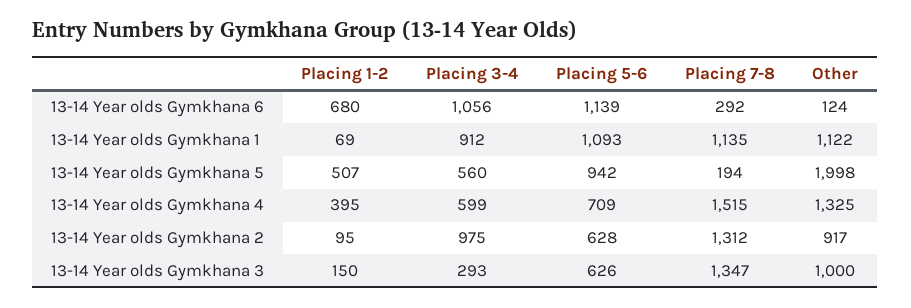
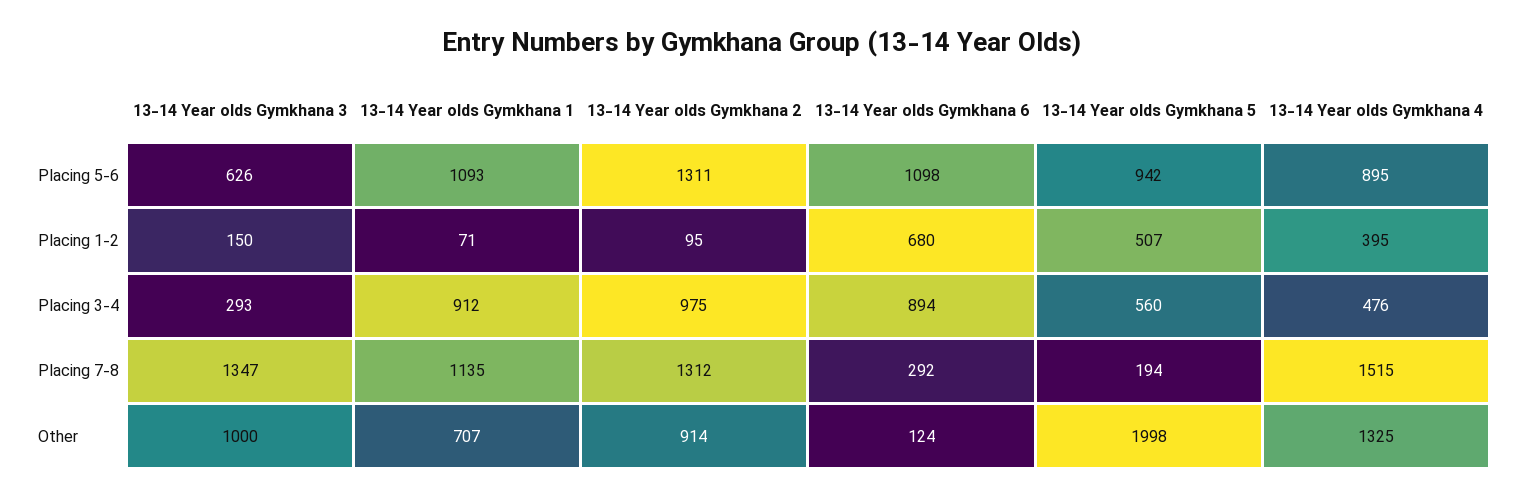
  {
    "Placing 1-2": {
      "13-14 Year olds Gymkhana 6": 680,
-     "13-14 Year olds Gymkhana 1": 69,
+     "13-14 Year olds Gymkhana 1": 71,
      "13-14 Year olds Gymkhana 5": 507,
      "13-14 Year olds Gymkhana 4": 395,
      "13-14 Year olds Gymkhana 2": 95,
      "13-14 Year olds Gymkhana 3": 150
    },
    "Placing 3-4": {
-     "13-14 Year olds Gymkhana 6": 1056,
+     "13-14 Year olds Gymkhana 6": 894,
      "13-14 Year olds Gymkhana 1": 912,
      "13-14 Year olds Gymkhana 5": 560,
-     "13-14 Year olds Gymkhana 4": 599,
+     "13-14 Year olds Gymkhana 4": 476,
      "13-14 Year olds Gymkhana 2": 975,
      "13-14 Year olds Gymkhana 3": 293
    },
    "Placing 5-6": {
-     "13-14 Year olds Gymkhana 6": 1139,
+     "13-14 Year olds Gymkhana 6": 1098,
      "13-14 Year olds Gymkhana 1": 1093,
      "13-14 Year olds Gymkhana 5": 942,
-     "13-14 Year olds Gymkhana 4": 709,
+     "13-14 Year olds Gymkhana 4": 895,
-     "13-14 Year olds Gymkhana 2": 628,
+     "13-14 Year olds Gymkhana 2": 1311,
      "13-14 Year olds Gymkhana 3": 626
    },
    "Placing 7-8": {
      "13-14 Year olds Gymkhana 6": 292,
      "13-14 Year olds Gymkhana 1": 1135,
      "13-14 Year olds Gymkhana 5": 194,
      "13-14 Year olds Gymkhana 4": 1515,
      "13-14 Year olds Gymkhana 2": 1312,
      "13-14 Year olds Gymkhana 3": 1347
    },
    "Other": {
      "13-14 Year olds Gymkhana 6": 124,
-     "13-14 Year olds Gymkhana 1": 1122,
+     "13-14 Year olds Gymkhana 1": 707,
      "13-14 Year olds Gymkhana 5": 1998,
      "13-14 Year olds Gymkhana 4": 1325,
-     "13-14 Year olds Gymkhana 2": 917,
+     "13-14 Year olds Gymkhana 2": 914,
      "13-14 Year olds Gymkhana 3": 1000
    }
  }

